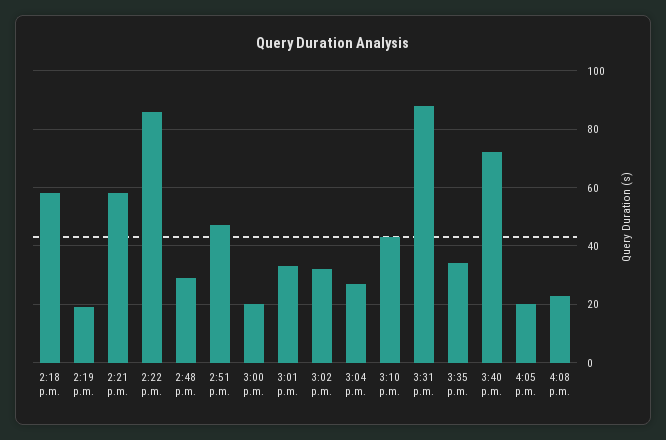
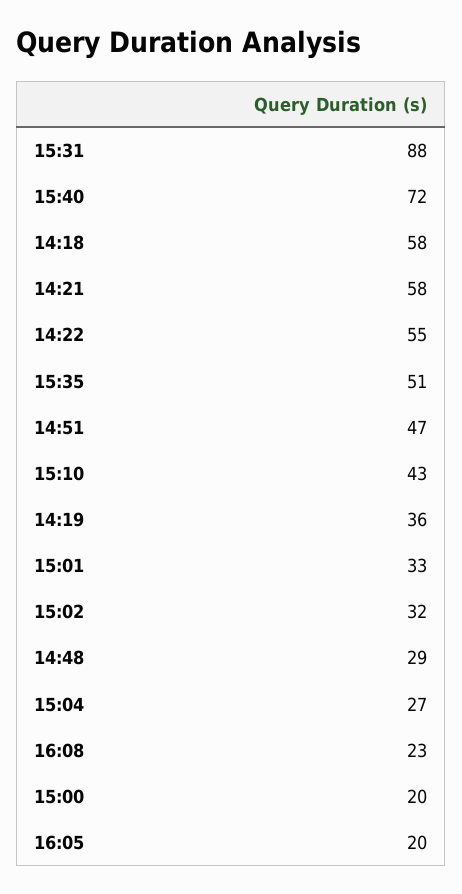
  {
    "2:18 p.m.": 58,
-   "2:19 p.m.": 20,
+   "2:19 p.m.": 36,
    "2:21 p.m.": 58,
-   "2:22 p.m.": 85,
+   "2:22 p.m.": 55,
    "2:48 p.m.": 29,
    "2:51 p.m.": 47,
    "3:00 p.m.": 20,
    "3:01 p.m.": 33,
    "3:02 p.m.": 32,
    "3:04 p.m.": 27,
    "3:10 p.m.": 43,
    "3:31 p.m.": 88,
-   "3:35 p.m.": 35,
+   "3:35 p.m.": 51,
    "3:40 p.m.": 72,
    "4:05 p.m.": 20,
    "4:08 p.m.": 23
  }

